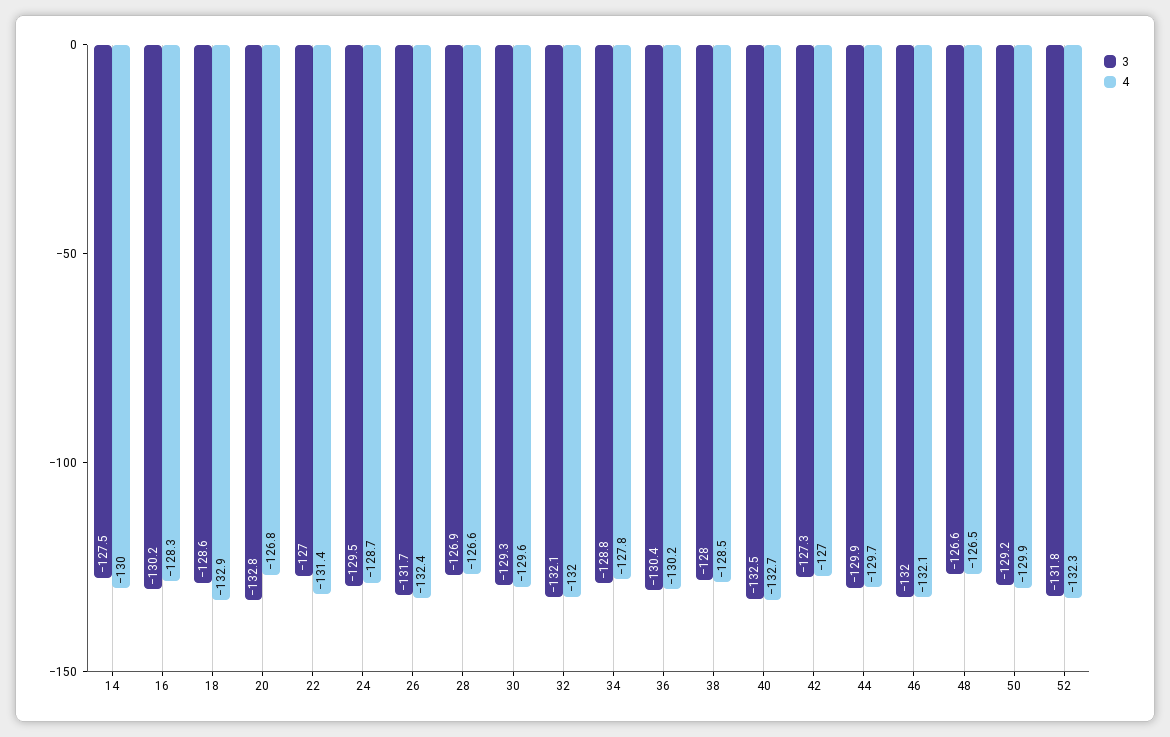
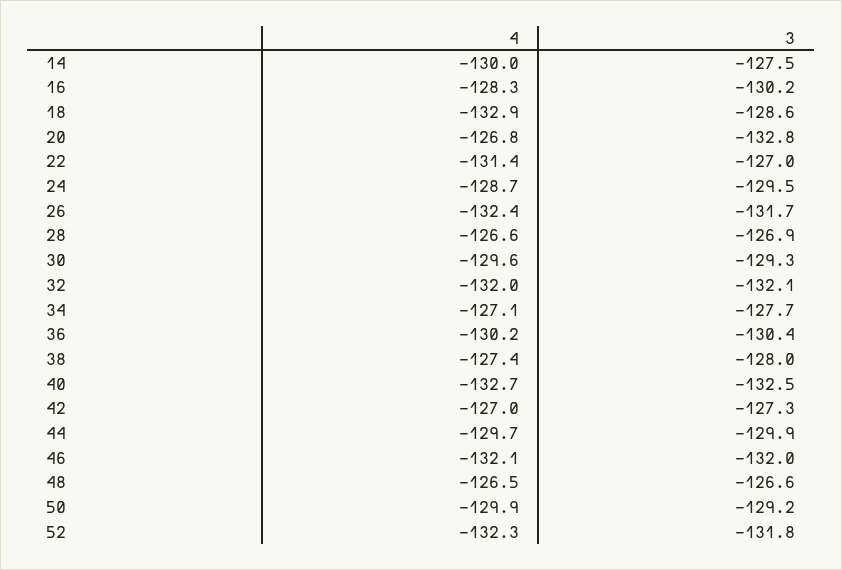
  {
    "3": {
      "14": -127.5,
      "16": -130.2,
      "18": -128.6,
      "20": -132.8,
      "22": -127,
      "24": -129.5,
      "26": -131.7,
      "28": -126.9,
      "30": -129.3,
      "32": -132.1,
-     "34": -128.8,
+     "34": -127.7,
      "36": -130.4,
      "38": -128,
      "40": -132.5,
      "42": -127.3,
      "44": -129.9,
      "46": -132,
      "48": -126.6,
      "50": -129.2,
      "52": -131.8
    },
    "4": {
      "14": -130,
      "16": -128.3,
      "18": -132.9,
      "20": -126.8,
      "22": -131.4,
      "24": -128.7,
      "26": -132.4,
      "28": -126.6,
      "30": -129.6,
      "32": -132,
-     "34": -127.8,
+     "34": -127.1,
      "36": -130.2,
-     "38": -128.5,
+     "38": -127.4,
      "40": -132.7,
      "42": -127,
      "44": -129.7,
      "46": -132.1,
      "48": -126.5,
      "50": -129.9,
      "52": -132.3
    }
  }

